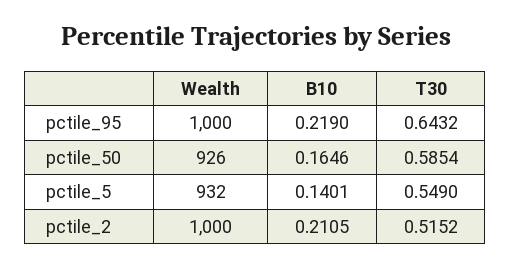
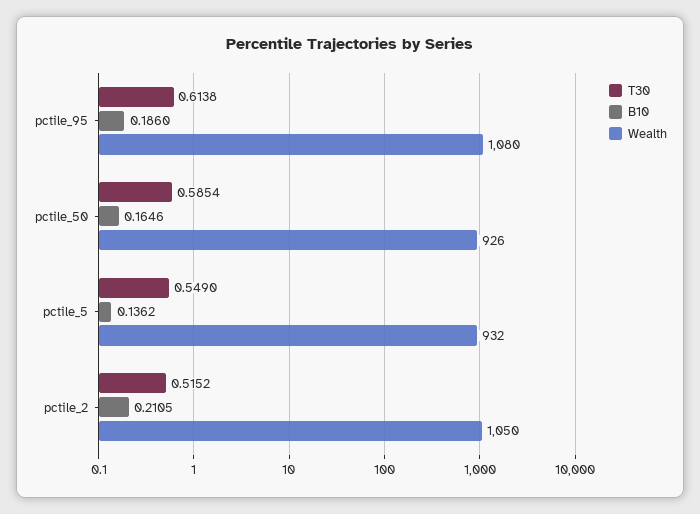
  {
    "Wealth": {
-     "pctile_95": 1000,
+     "pctile_95": 1080,
      "pctile_50": 926,
      "pctile_5": 932,
-     "pctile_2": 1000
+     "pctile_2": 1050
    },
    "B10": {
-     "pctile_95": 0.219,
+     "pctile_95": 0.186,
      "pctile_50": 0.1646,
-     "pctile_5": 0.1401,
+     "pctile_5": 0.1362,
      "pctile_2": 0.2105
    },
    "T30": {
-     "pctile_95": 0.6432,
+     "pctile_95": 0.6138,
      "pctile_50": 0.5854,
      "pctile_5": 0.549,
      "pctile_2": 0.5152
    }
  }

